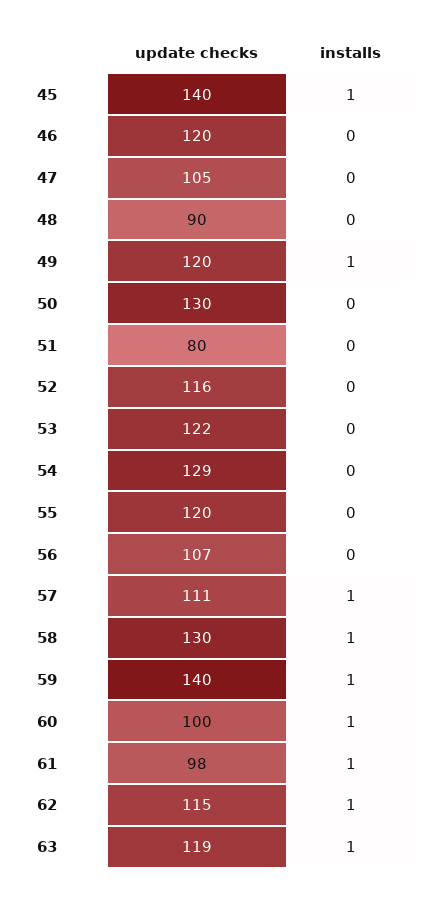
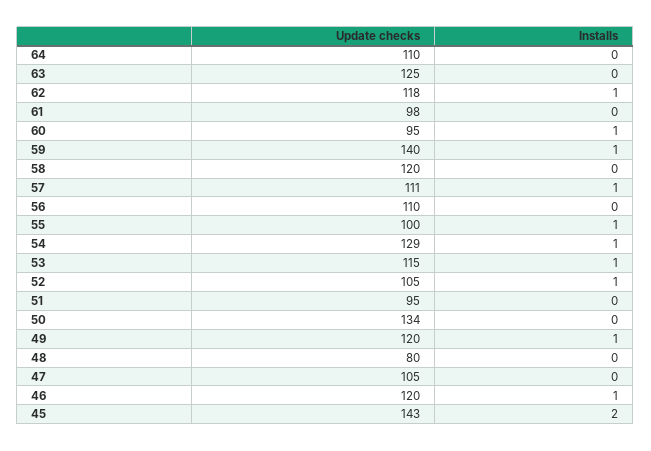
  {
    "update checks": {
-     "45": 140,
+     "45": 143,
      "46": 120,
      "47": 105,
-     "48": 90,
+     "48": 80,
      "49": 120,
-     "50": 130,
+     "50": 134,
-     "51": 80,
+     "51": 95,
-     "52": 116,
+     "52": 105,
-     "53": 122,
+     "53": 115,
      "54": 129,
-     "55": 120,
+     "55": 100,
-     "56": 107,
+     "56": 110,
      "57": 111,
-     "58": 130,
+     "58": 120,
      "59": 140,
-     "60": 100,
+     "60": 95,
      "61": 98,
-     "62": 115,
+     "62": 118,
-     "63": 119
+     "63": 125,
+     "64": 110
    },
    "installs": {
-     "45": 1,
+     "45": 2,
-     "46": 0,
+     "46": 1,
      "47": 0,
      "48": 0,
      "49": 1,
      "50": 0,
      "51": 0,
-     "52": 0,
+     "52": 1,
-     "53": 0,
+     "53": 1,
-     "54": 0,
+     "54": 1,
-     "55": 0,
+     "55": 1,
      "56": 0,
      "57": 1,
-     "58": 1,
+     "58": 0,
      "59": 1,
      "60": 1,
-     "61": 1,
+     "61": 0,
      "62": 1,
-     "63": 1
+     "63": 0,
+     "64": 0
    }
  }

